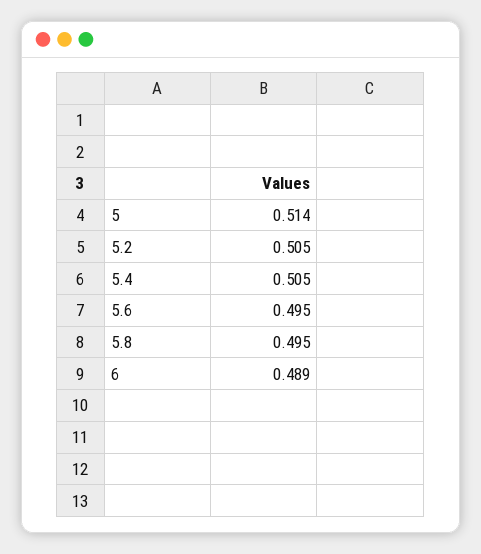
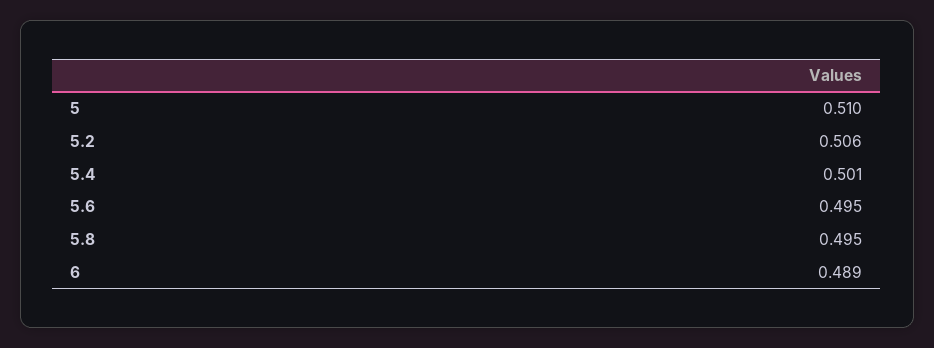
  {
-   "5": 0.514,
+   "5": 0.51,
-   "5.2": 0.505,
+   "5.2": 0.506,
-   "5.4": 0.505,
+   "5.4": 0.501,
    "5.6": 0.495,
    "5.8": 0.495,
    "6": 0.489
  }

